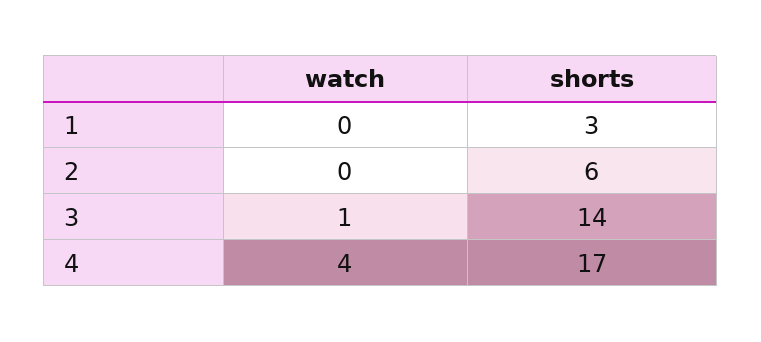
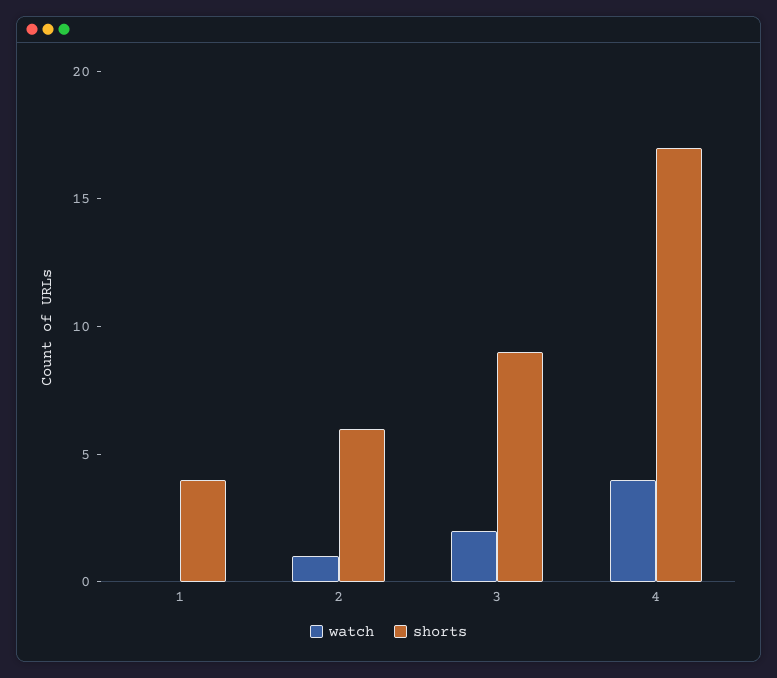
  {
    "watch": {
      "1": 0,
-     "2": 0,
+     "2": 1,
-     "3": 1,
+     "3": 2,
      "4": 4
    },
    "shorts": {
-     "1": 3,
+     "1": 4,
      "2": 6,
-     "3": 14,
+     "3": 9,
      "4": 17
    }
  }

